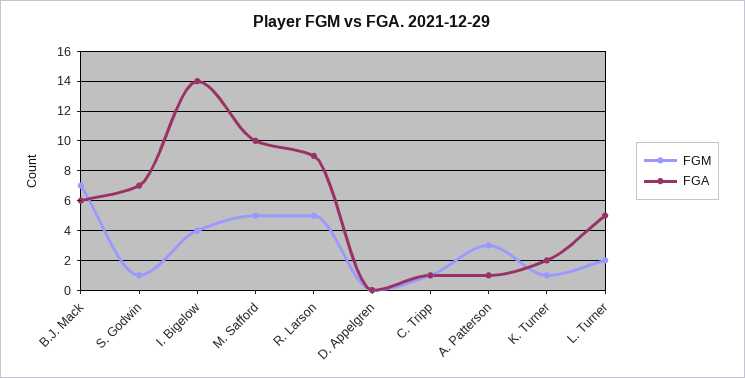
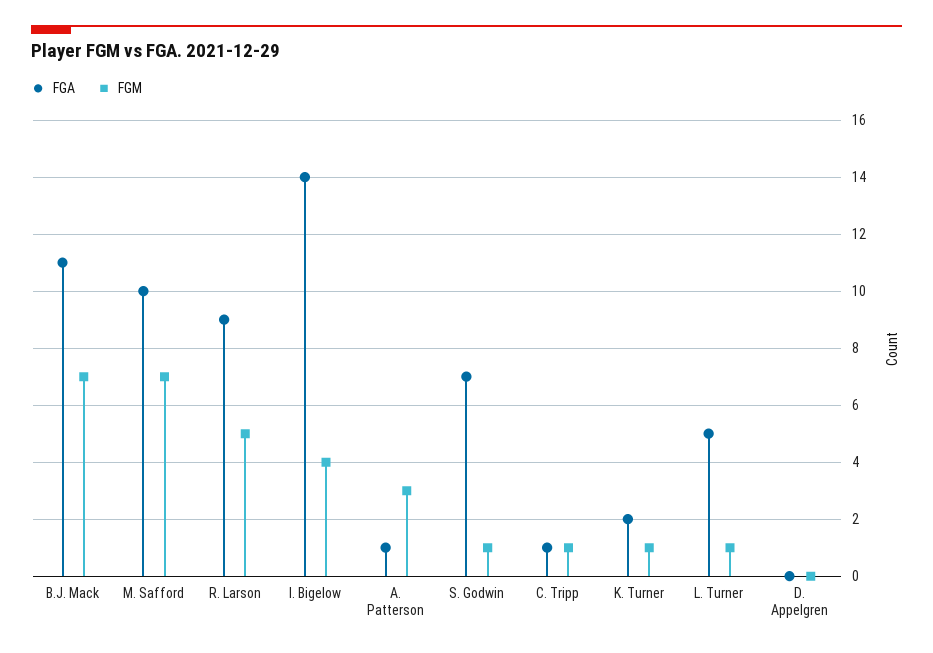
  {
    "FGM": {
      "B.J. Mack": 7,
      "S. Godwin": 1,
      "I. Bigelow": 4,
-     "M. Safford": 5,
+     "M. Safford": 7,
      "R. Larson": 5,
      "D. Appelgren": 0,
      "C. Tripp": 1,
      "A. Patterson": 3,
      "K. Turner": 1,
-     "L. Turner": 2
+     "L. Turner": 1
    },
    "FGA": {
-     "B.J. Mack": 6,
+     "B.J. Mack": 11,
      "S. Godwin": 7,
      "I. Bigelow": 14,
      "M. Safford": 10,
      "R. Larson": 9,
      "D. Appelgren": 0,
      "C. Tripp": 1,
      "A. Patterson": 1,
      "K. Turner": 2,
      "L. Turner": 5
    }
  }

